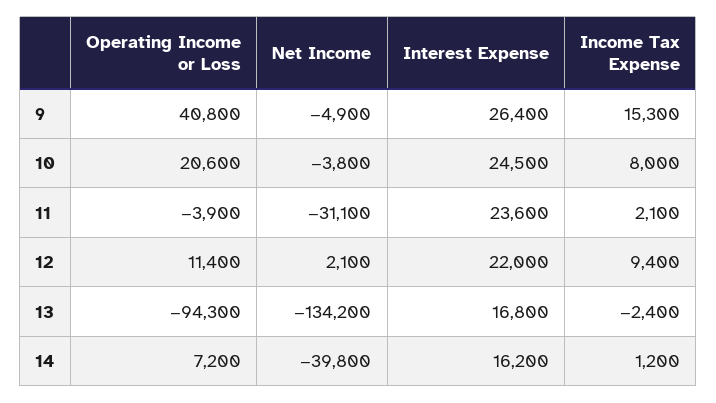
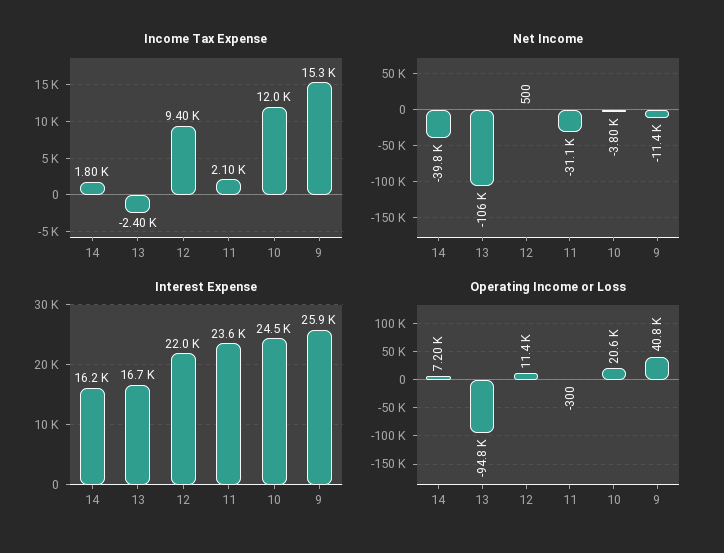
  {
    "Operating Income or Loss": {
      "9": 40800,
      "10": 20600,
-     "11": -3900,
+     "11": -300,
      "12": 11400,
-     "13": -94300,
+     "13": -94800,
      "14": 7200
    },
    "Net Income": {
-     "9": -4900,
+     "9": -11400,
      "10": -3800,
      "11": -31100,
-     "12": 2100,
+     "12": 500,
-     "13": -134200,
+     "13": -106000,
      "14": -39800
    },
    "Interest Expense": {
-     "9": 26400,
+     "9": 25900,
      "10": 24500,
      "11": 23600,
      "12": 22000,
-     "13": 16800,
+     "13": 16700,
      "14": 16200
    },
    "Income Tax Expense": {
      "9": 15300,
-     "10": 8000,
+     "10": 12000,
      "11": 2100,
      "12": 9400,
      "13": -2400,
-     "14": 1200
+     "14": 1800
    }
  }

